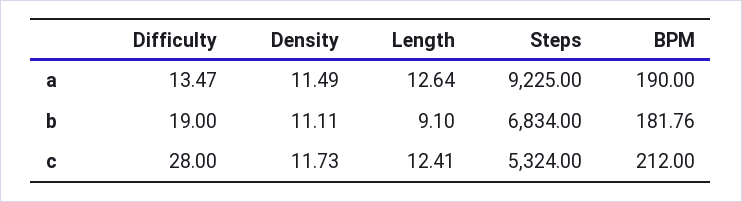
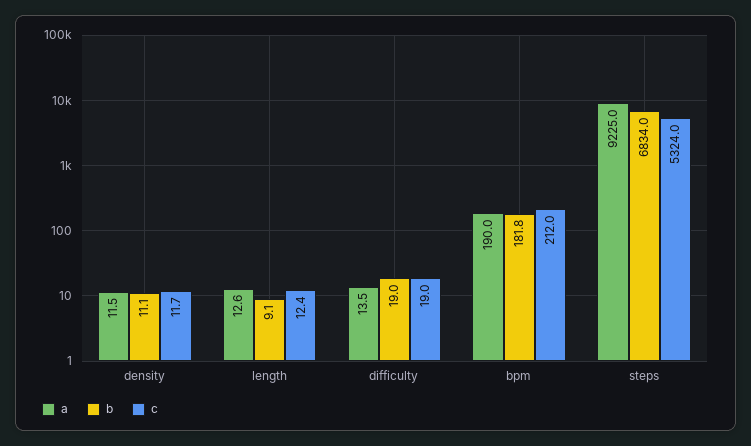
  {
    "a": {
      "Difficulty": 13.47,
      "Density": 11.49,
      "Length": 12.64,
      "Steps": 9225,
      "BPM": 190
    },
    "b": {
      "Difficulty": 19,
      "Density": 11.11,
      "Length": 9.1,
      "Steps": 6834,
      "BPM": 181.76
    },
    "c": {
-     "Difficulty": 28,
+     "Difficulty": 19,
      "Density": 11.73,
      "Length": 12.41,
      "Steps": 5324,
      "BPM": 212
    }
  }

